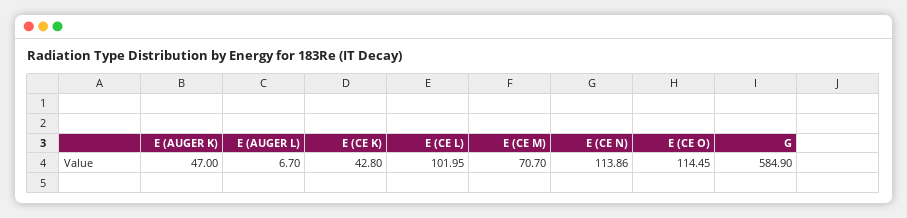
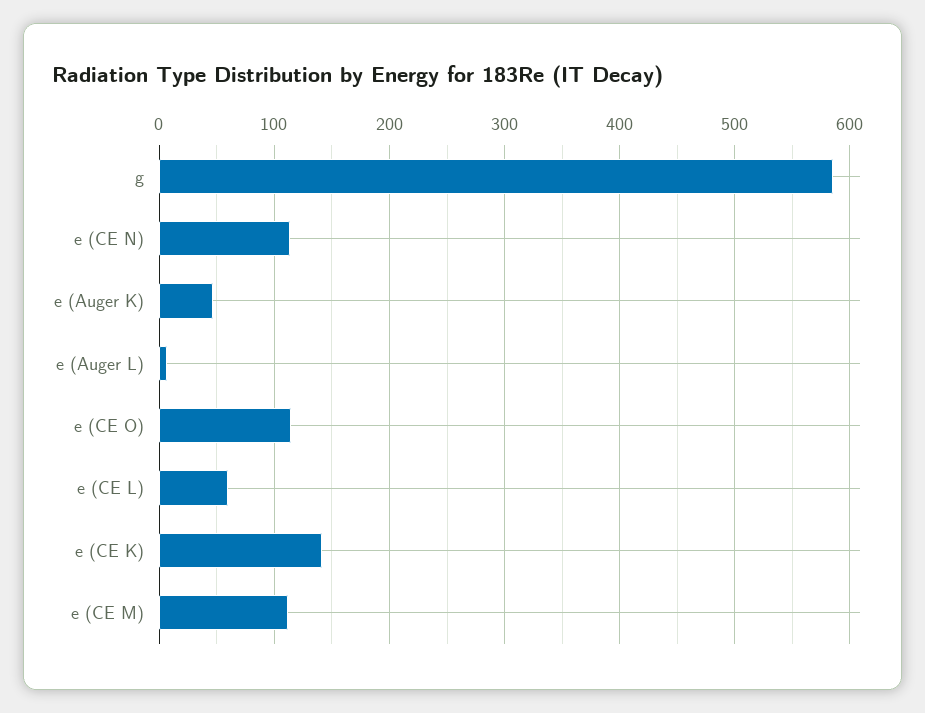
  {
    "E (AUGER K)": 47,
    "E (AUGER L)": 6.7,
-   "E (CE K)": 42.8,
+   "E (CE K)": 140,
-   "E (CE L)": 101.95,
+   "E (CE L)": 60,
-   "E (CE M)": 70.7,
+   "E (CE M)": 110,
    "E (CE N)": 113.86,
    "E (CE O)": 114.45,
    "G": 584.9
  }

